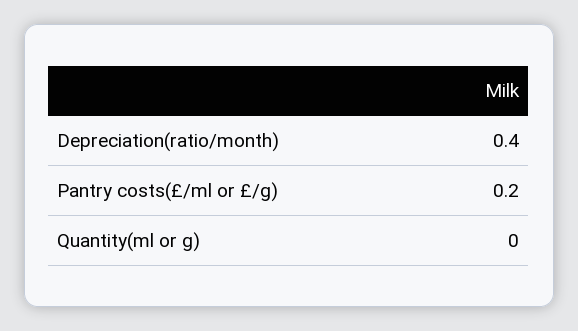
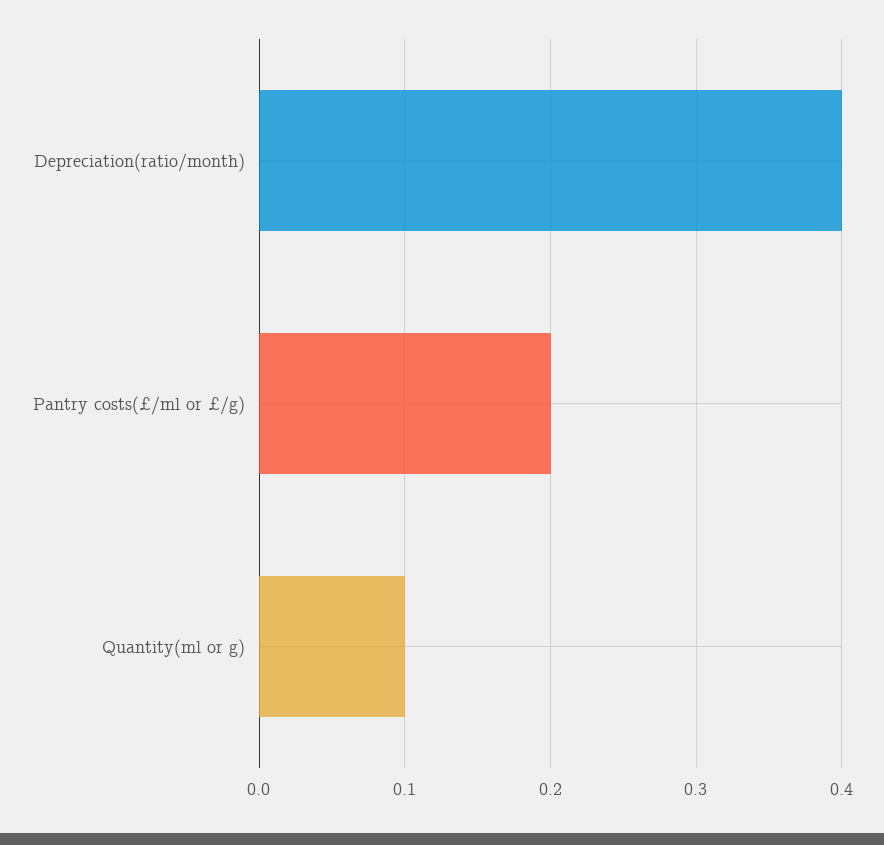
  {
    "Depreciation(ratio/month)": 0.4,
    "Pantry costs(£/ml or £/g)": 0.2,
-   "Quantity(ml or g)": 0
+   "Quantity(ml or g)": 0.1
  }

